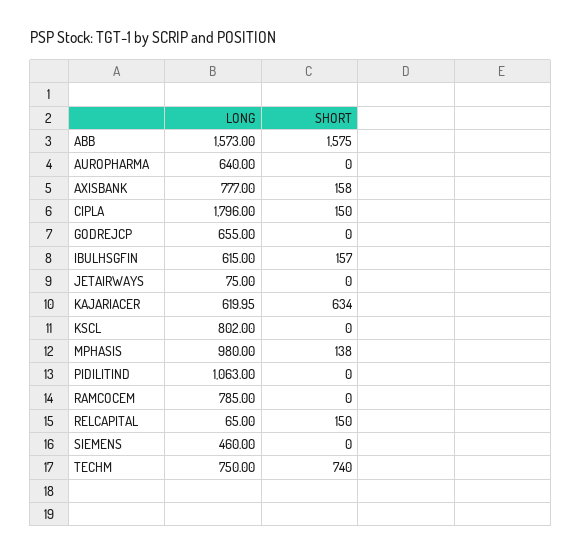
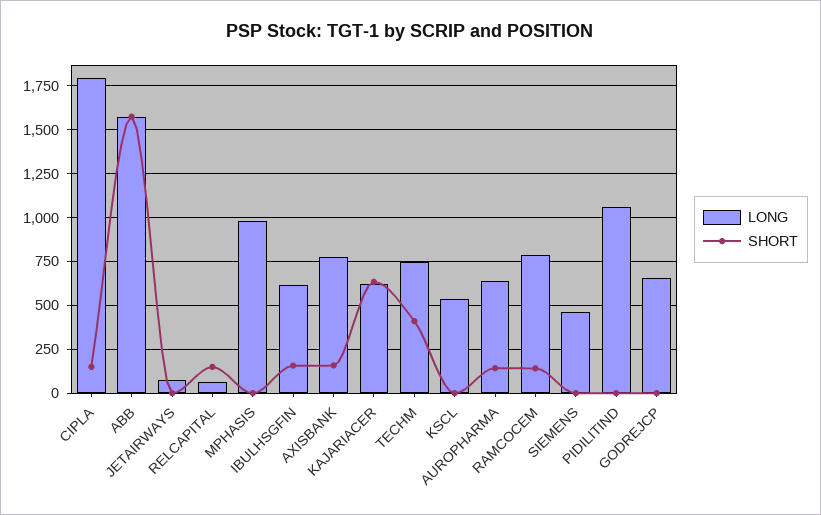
  {
    "LONG": {
      "ABB": 1573,
      "AUROPHARMA": 640,
      "AXISBANK": 777,
      "CIPLA": 1796,
      "GODREJCP": 655,
      "IBULHSGFIN": 615,
      "JETAIRWAYS": 75,
      "KAJARIACER": 619.95,
-     "KSCL": 802,
+     "KSCL": 550,
      "MPHASIS": 980,
      "PIDILITIND": 1063,
      "RAMCOCEM": 785,
      "RELCAPITAL": 65,
      "SIEMENS": 460,
      "TECHM": 750
    },
    "SHORT": {
      "ABB": 1575,
-     "AUROPHARMA": 0,
+     "AUROPHARMA": 150,
      "AXISBANK": 158,
      "CIPLA": 150,
      "GODREJCP": 0,
      "IBULHSGFIN": 157,
      "JETAIRWAYS": 0,
      "KAJARIACER": 634,
      "KSCL": 0,
-     "MPHASIS": 138,
+     "MPHASIS": 0,
      "PIDILITIND": 0,
-     "RAMCOCEM": 0,
+     "RAMCOCEM": 150,
      "RELCAPITAL": 150,
      "SIEMENS": 0,
-     "TECHM": 740
+     "TECHM": 400
    }
  }

